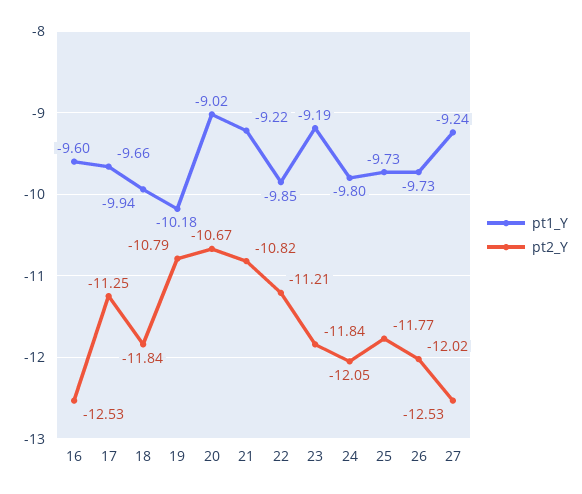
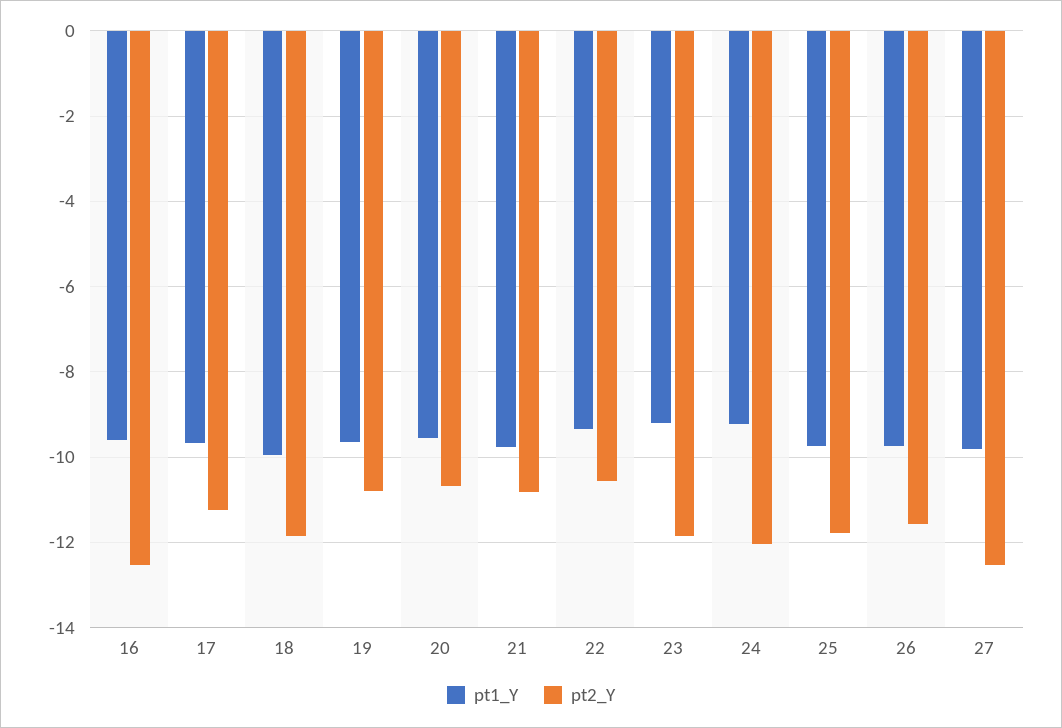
  {
    "pt1_Y": {
      "16": -9.6,
      "17": -9.66,
      "18": -9.94,
-     "19": -10.18,
+     "19": -9.6,
-     "20": -9.02,
+     "20": -9.6,
-     "21": -9.22,
+     "21": -9.8,
-     "22": -9.85,
+     "22": -9.4,
      "23": -9.19,
-     "24": -9.8,
+     "24": -9.2,
      "25": -9.73,
      "26": -9.73,
-     "27": -9.24
+     "27": -9.8
    },
    "pt2_Y": {
      "16": -12.53,
      "17": -11.25,
      "18": -11.84,
      "19": -10.79,
      "20": -10.67,
      "21": -10.82,
-     "22": -11.21,
+     "22": -10.6,
      "23": -11.84,
      "24": -12.05,
      "25": -11.77,
-     "26": -12.02,
+     "26": -11.6,
      "27": -12.53
    }
  }

